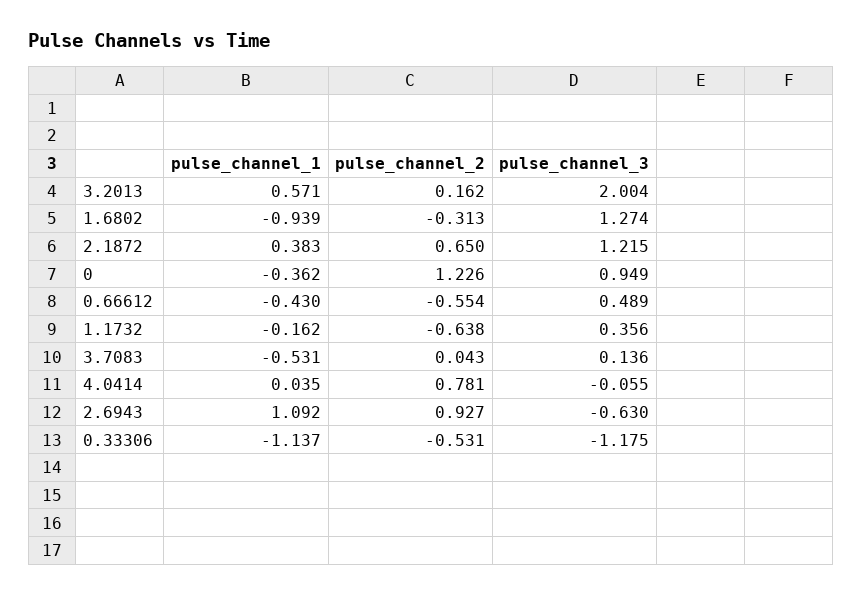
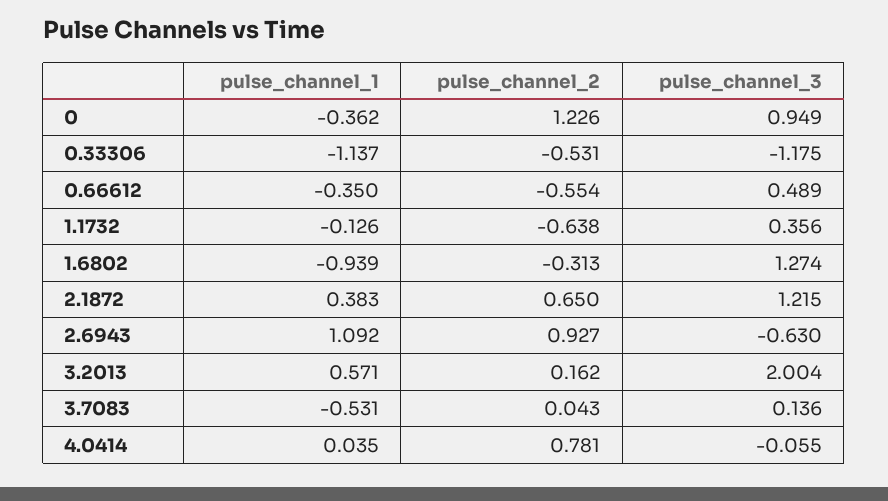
  {
    "pulse_channel_1": {
      "3.2013": 0.571,
      "1.6802": -0.939,
      "2.1872": 0.383,
      "0": -0.362,
-     "0.66612": -0.43,
+     "0.66612": -0.35,
-     "1.1732": -0.162,
+     "1.1732": -0.126,
      "3.7083": -0.531,
      "4.0414": 0.035,
      "2.6943": 1.092,
      "0.33306": -1.137
    },
    "pulse_channel_2": {
      "3.2013": 0.162,
      "1.6802": -0.313,
      "2.1872": 0.65,
      "0": 1.226,
      "0.66612": -0.554,
      "1.1732": -0.638,
      "3.7083": 0.043,
      "4.0414": 0.781,
      "2.6943": 0.927,
      "0.33306": -0.531
    },
    "pulse_channel_3": {
      "3.2013": 2.004,
      "1.6802": 1.274,
      "2.1872": 1.215,
      "0": 0.949,
      "0.66612": 0.489,
      "1.1732": 0.356,
      "3.7083": 0.136,
      "4.0414": -0.055,
      "2.6943": -0.63,
      "0.33306": -1.175
    }
  }

